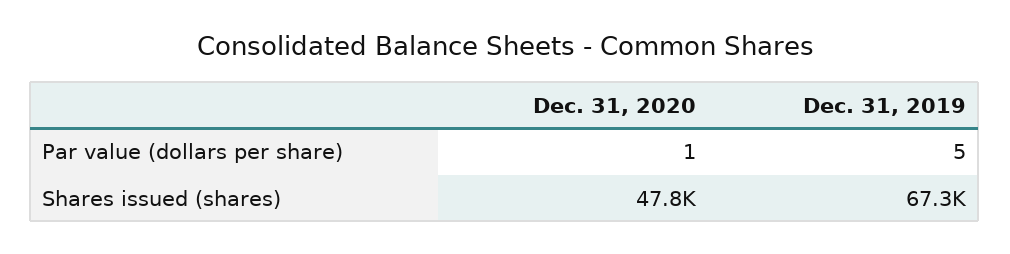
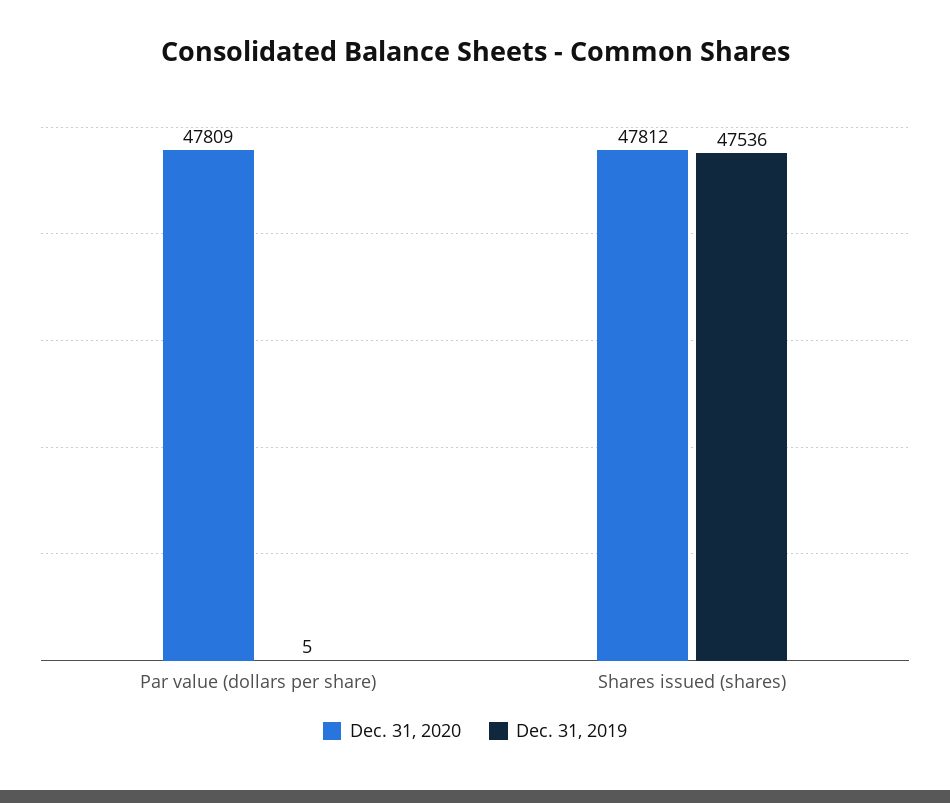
  {
    "Dec. 31, 2020": {
-     "Par value (dollars per share)": 1,
+     "Par value (dollars per share)": 47809,
      "Shares issued (shares)": 47812
    },
    "Dec. 31, 2019": {
      "Par value (dollars per share)": 5,
-     "Shares issued (shares)": 67300
+     "Shares issued (shares)": 47536
    }
  }

